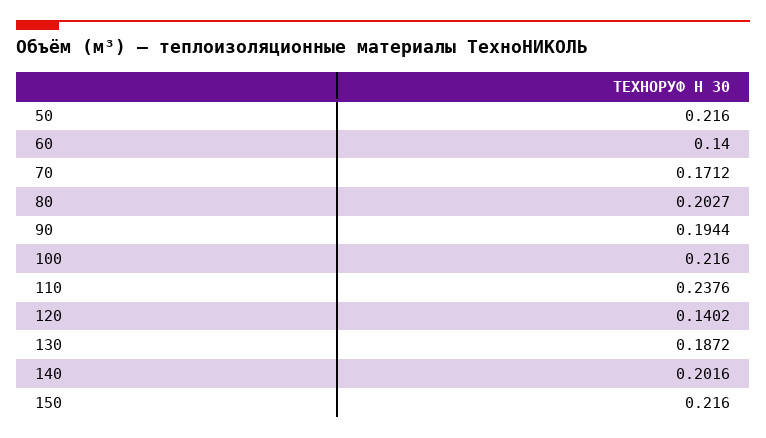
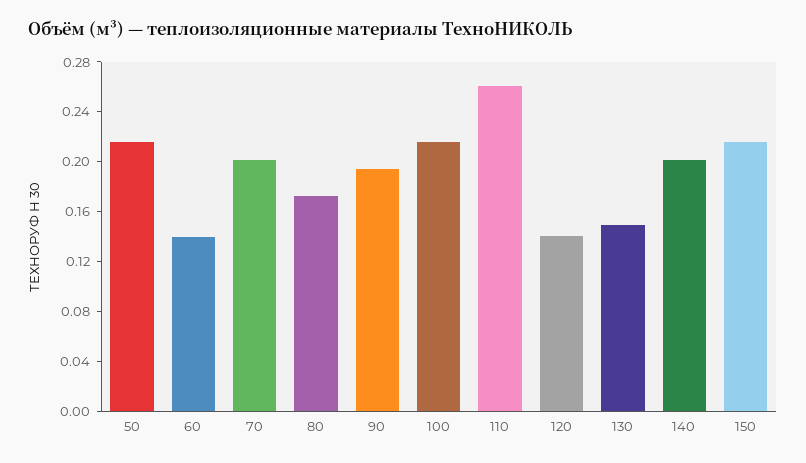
  {
    "50": 0.216,
    "60": 0.14,
-   "70": 0.1712,
+   "70": 0.2,
-   "80": 0.2027,
+   "80": 0.17,
    "90": 0.1944,
    "100": 0.216,
-   "110": 0.2376,
+   "110": 0.26,
    "120": 0.1402,
-   "130": 0.1872,
+   "130": 0.15,
    "140": 0.2016,
    "150": 0.216
  }

